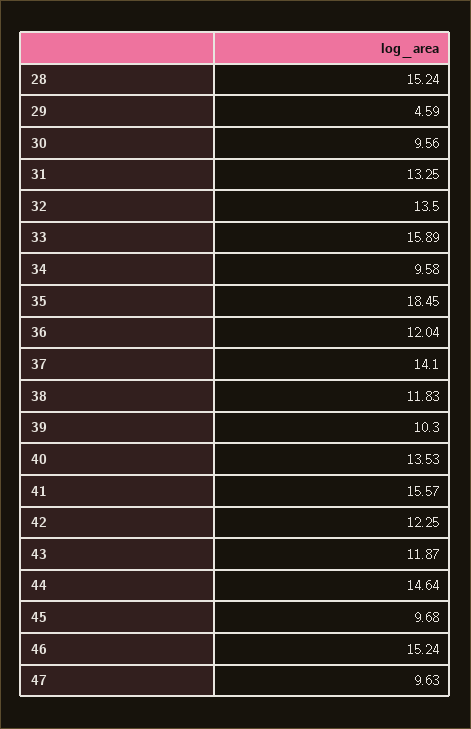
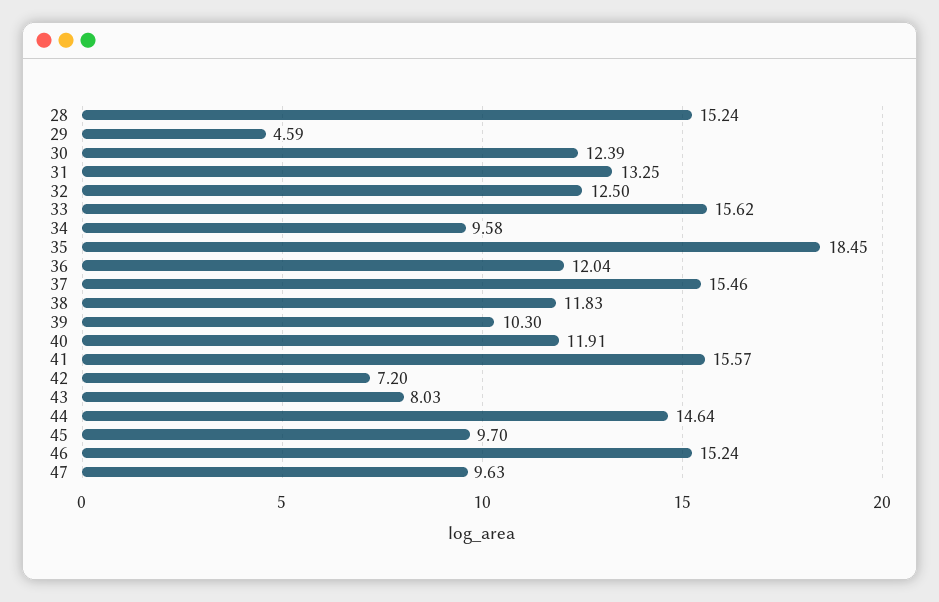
  {
    "28": 15.24,
    "29": 4.59,
-   "30": 9.56,
+   "30": 12.39,
    "31": 13.25,
-   "32": 13.5,
+   "32": 12.5,
-   "33": 15.89,
+   "33": 15.62,
    "34": 9.58,
    "35": 18.45,
    "36": 12.04,
-   "37": 14.1,
+   "37": 15.46,
    "38": 11.83,
    "39": 10.3,
-   "40": 13.53,
+   "40": 11.91,
    "41": 15.57,
-   "42": 12.25,
+   "42": 7.2,
-   "43": 11.87,
+   "43": 8.03,
    "44": 14.64,
-   "45": 9.68,
+   "45": 9.7,
    "46": 15.24,
    "47": 9.63
  }

